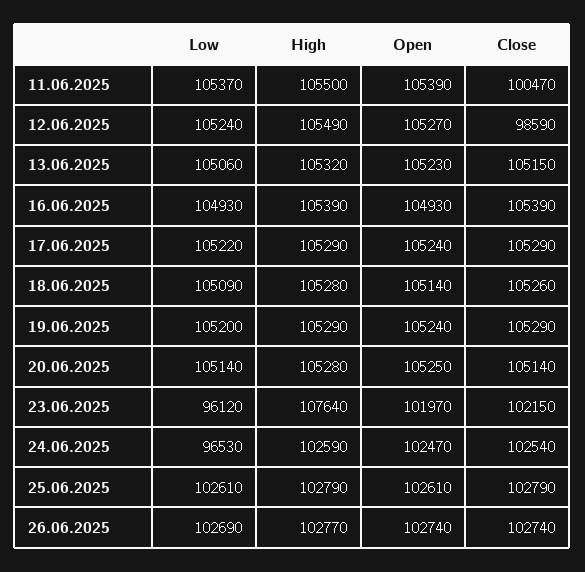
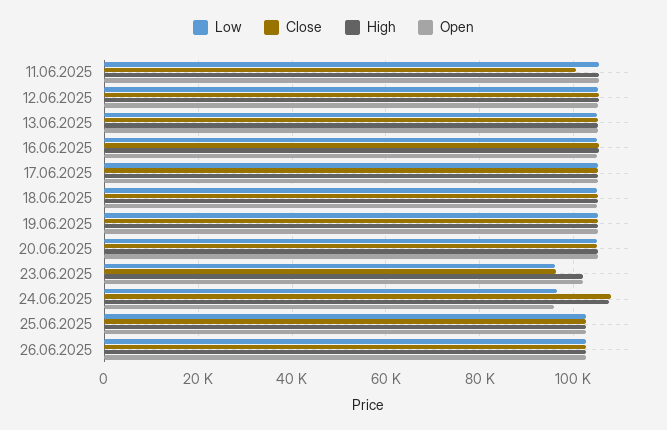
  {
    "Low": {
      "11.06.2025": 105370,
      "12.06.2025": 105240,
      "13.06.2025": 105060,
      "16.06.2025": 104930,
      "17.06.2025": 105220,
      "18.06.2025": 105090,
      "19.06.2025": 105200,
      "20.06.2025": 105140,
      "23.06.2025": 96120,
      "24.06.2025": 96530,
      "25.06.2025": 102610,
      "26.06.2025": 102690
    },
    "High": {
      "11.06.2025": 105500,
      "12.06.2025": 105490,
      "13.06.2025": 105320,
      "16.06.2025": 105390,
      "17.06.2025": 105290,
      "18.06.2025": 105280,
      "19.06.2025": 105290,
      "20.06.2025": 105280,
-     "23.06.2025": 107640,
+     "23.06.2025": 102000,
-     "24.06.2025": 102590,
+     "24.06.2025": 108000,
      "25.06.2025": 102790,
      "26.06.2025": 102770
    },
    "Open": {
      "11.06.2025": 105390,
      "12.06.2025": 105270,
      "13.06.2025": 105230,
      "16.06.2025": 104930,
      "17.06.2025": 105240,
      "18.06.2025": 105140,
      "19.06.2025": 105240,
      "20.06.2025": 105250,
      "23.06.2025": 101970,
-     "24.06.2025": 102470,
+     "24.06.2025": 96000,
      "25.06.2025": 102610,
      "26.06.2025": 102740
    },
    "Close": {
      "11.06.2025": 100470,
-     "12.06.2025": 98590,
+     "12.06.2025": 106000,
      "13.06.2025": 105150,
      "16.06.2025": 105390,
      "17.06.2025": 105290,
      "18.06.2025": 105260,
      "19.06.2025": 105290,
      "20.06.2025": 105140,
-     "23.06.2025": 102150,
+     "23.06.2025": 96000,
-     "24.06.2025": 102540,
+     "24.06.2025": 108000,
      "25.06.2025": 102790,
      "26.06.2025": 102740
    }
  }

